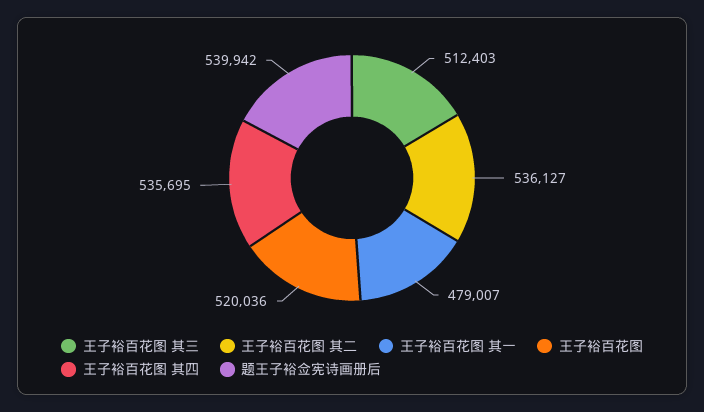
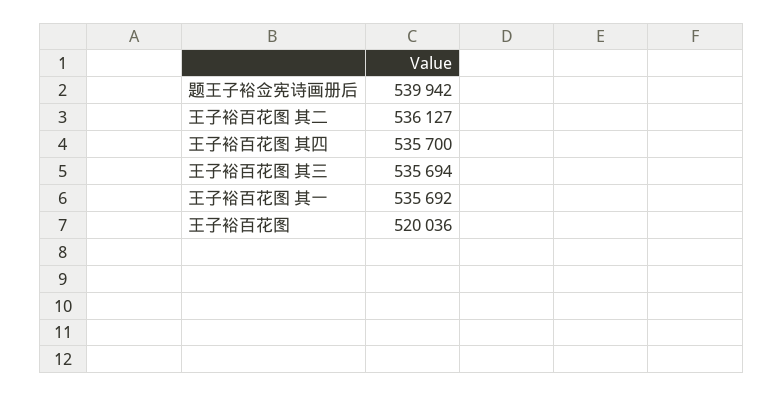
  {
-   "王子裕百花图 其三": 512403,
+   "王子裕百花图 其三": 535694,
    "王子裕百花图 其二": 536127,
-   "王子裕百花图 其一": 479007,
+   "王子裕百花图 其一": 535692,
    "王子裕百花图": 520036,
-   "王子裕百花图 其四": 535695,
+   "王子裕百花图 其四": 535700,
    "题王子裕佥宪诗画册后": 539942
  }

